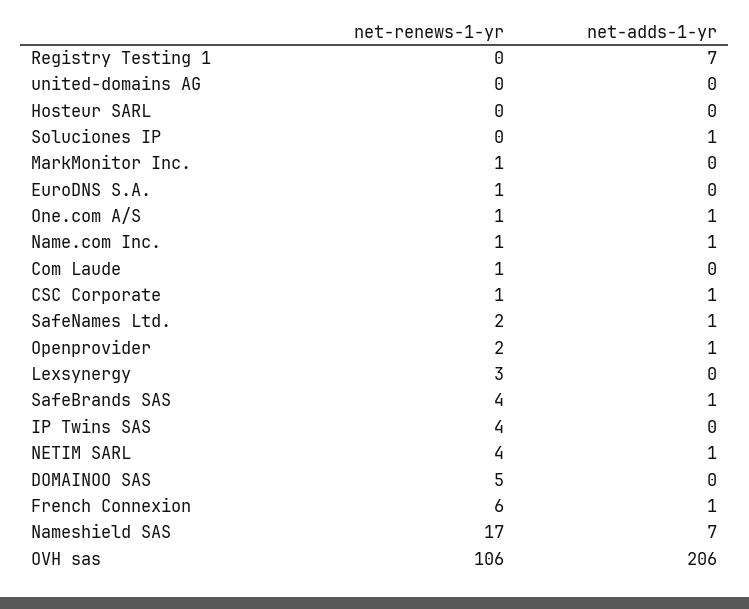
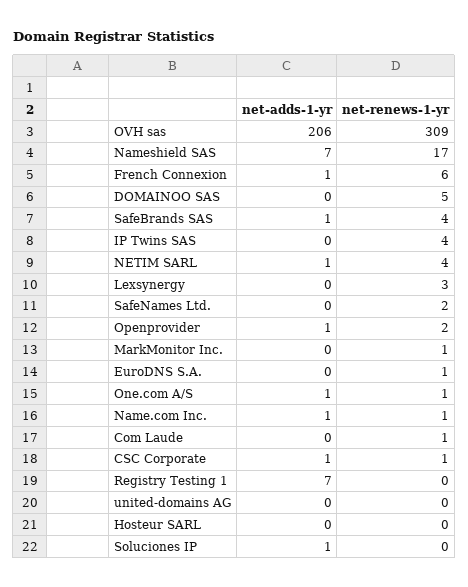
  {
    "net-renews-1-yr": {
      "Registry Testing 1": 0,
      "united-domains AG": 0,
      "Hosteur SARL": 0,
      "Soluciones IP": 0,
      "MarkMonitor Inc.": 1,
      "EuroDNS S.A.": 1,
      "One.com A/S": 1,
      "Name.com Inc.": 1,
      "Com Laude": 1,
      "CSC Corporate": 1,
      "SafeNames Ltd.": 2,
      "Openprovider": 2,
      "Lexsynergy": 3,
      "SafeBrands SAS": 4,
      "IP Twins SAS": 4,
      "NETIM SARL": 4,
      "DOMAINOO SAS": 5,
      "French Connexion": 6,
      "Nameshield SAS": 17,
-     "OVH sas": 106
+     "OVH sas": 309
    },
    "net-adds-1-yr": {
      "Registry Testing 1": 7,
      "united-domains AG": 0,
      "Hosteur SARL": 0,
      "Soluciones IP": 1,
      "MarkMonitor Inc.": 0,
      "EuroDNS S.A.": 0,
      "One.com A/S": 1,
      "Name.com Inc.": 1,
      "Com Laude": 0,
      "CSC Corporate": 1,
-     "SafeNames Ltd.": 1,
+     "SafeNames Ltd.": 0,
      "Openprovider": 1,
      "Lexsynergy": 0,
      "SafeBrands SAS": 1,
      "IP Twins SAS": 0,
      "NETIM SARL": 1,
      "DOMAINOO SAS": 0,
      "French Connexion": 1,
      "Nameshield SAS": 7,
      "OVH sas": 206
    }
  }

